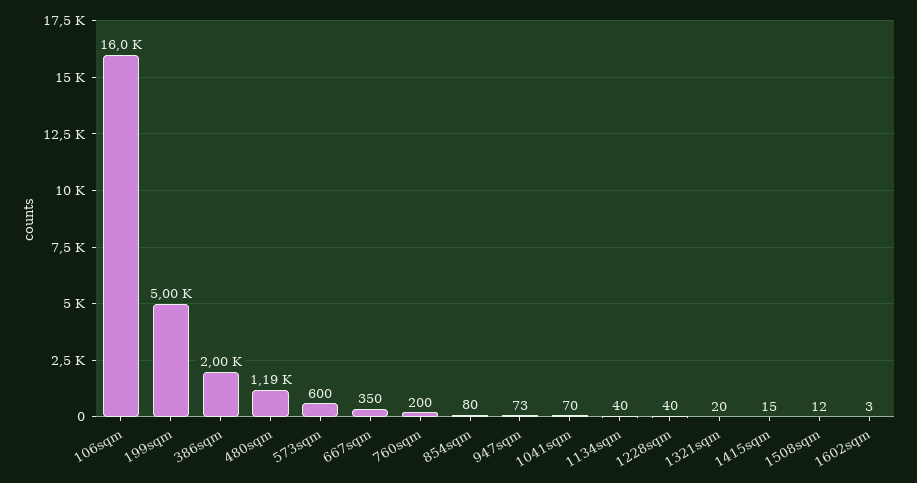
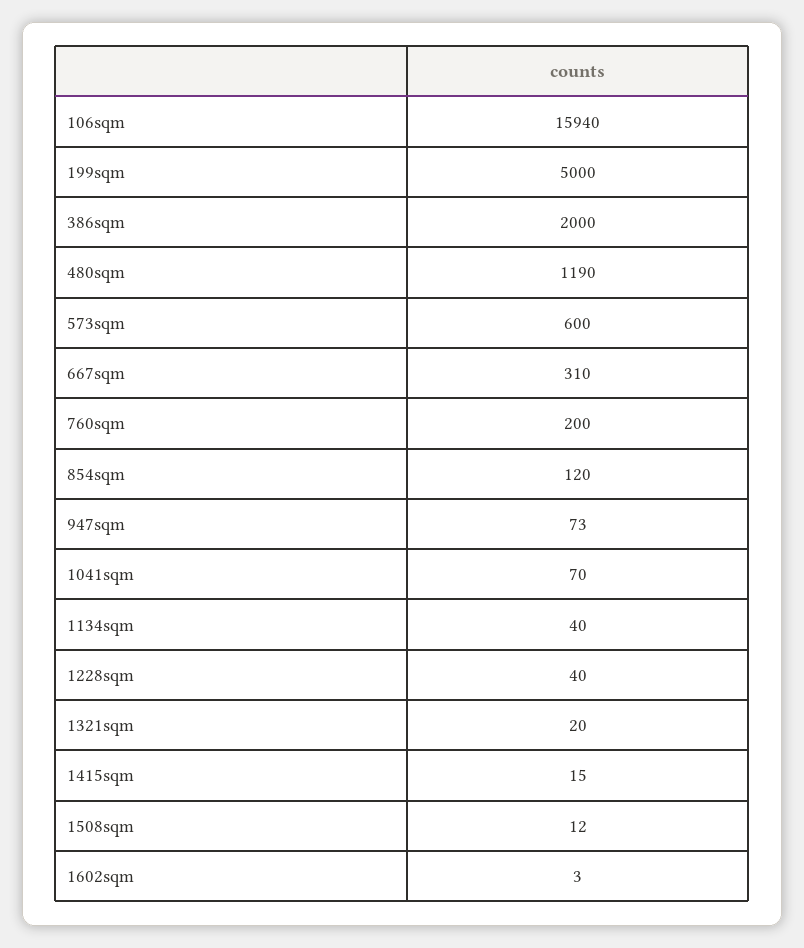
  {
-   "106sqm": 16000,
+   "106sqm": 15940,
    "199sqm": 5000,
    "386sqm": 2000,
    "480sqm": 1190,
    "573sqm": 600,
-   "667sqm": 350,
+   "667sqm": 310,
    "760sqm": 200,
-   "854sqm": 80,
+   "854sqm": 120,
    "947sqm": 73,
    "1041sqm": 70,
    "1134sqm": 40,
    "1228sqm": 40,
    "1321sqm": 20,
    "1415sqm": 15,
    "1508sqm": 12,
    "1602sqm": 3
  }

